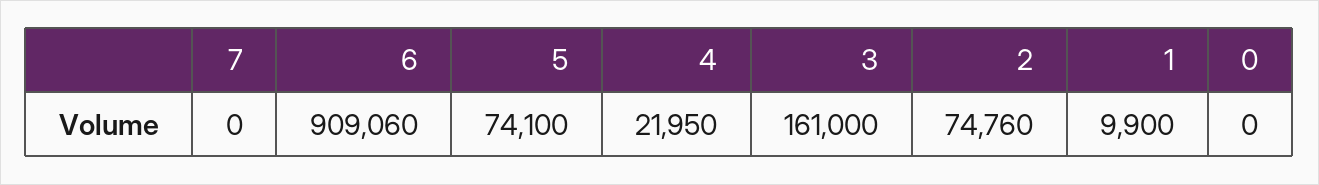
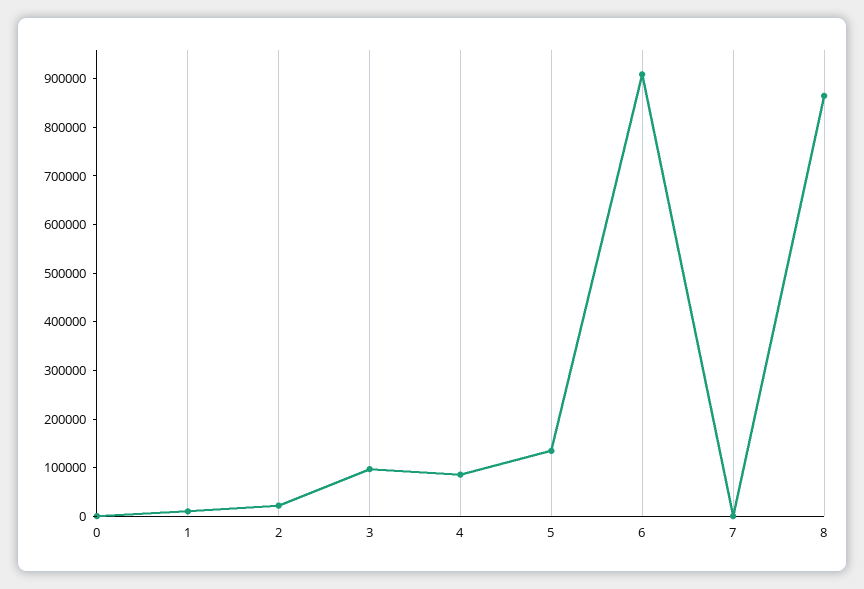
  {
    "7": 0,
    "6": 909060,
-   "5": 74100,
+   "5": 140000,
-   "4": 21950,
+   "4": 80000,
-   "3": 161000,
+   "3": 100000,
-   "2": 74760,
+   "2": 20000,
    "1": 9900,
-   "0": 0
+   "0": 0,
+   "8": 860000
  }

